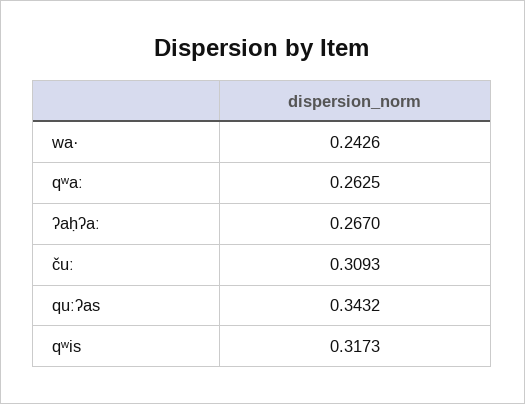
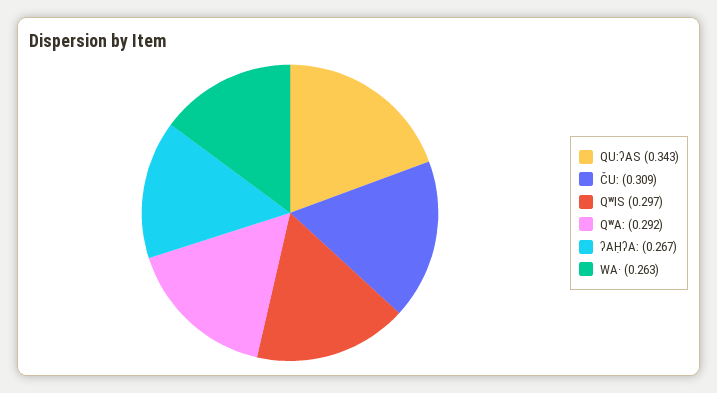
  {
-   "wa·": 0.2426,
+   "wa·": 0.263,
-   "qʷaː": 0.2625,
+   "qʷaː": 0.292,
    "ʔaḥʔaː": 0.267,
    "čuː": 0.3093,
    "quːʔas": 0.3432,
-   "qʷis": 0.3173
+   "qʷis": 0.297
  }

